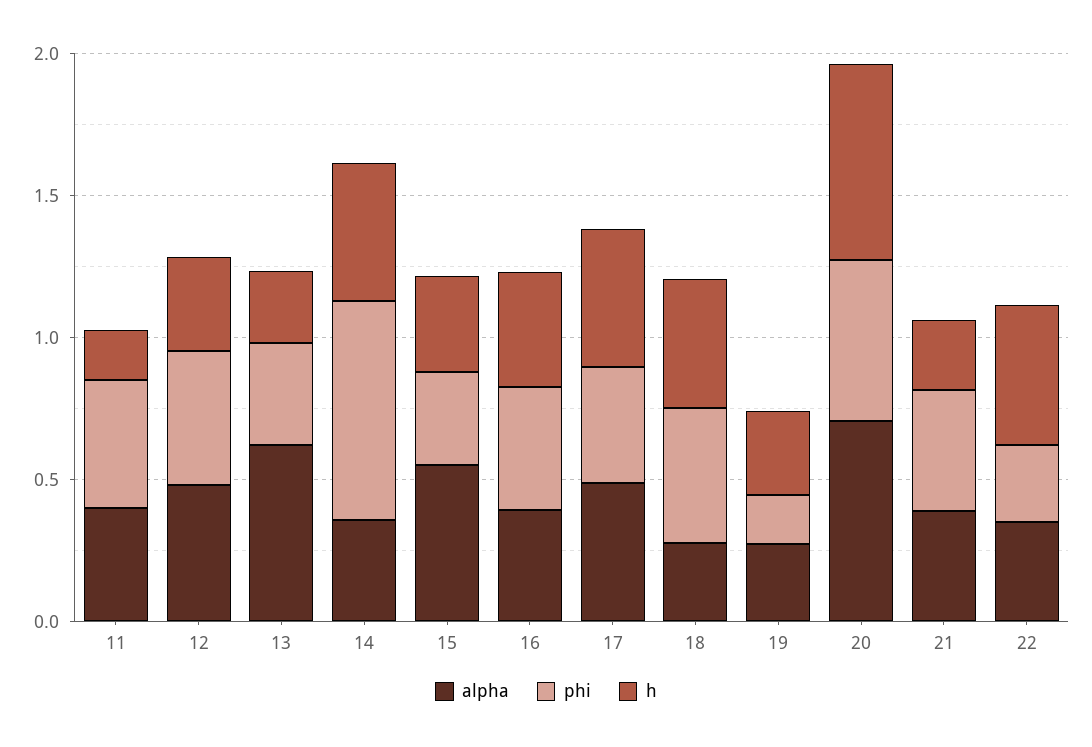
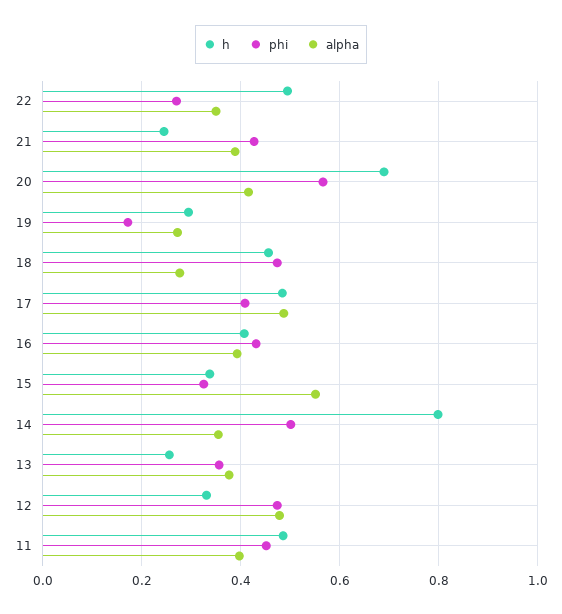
  {
    "alpha": {
      "11": 0.4,
      "12": 0.48,
-     "13": 0.6,
+     "13": 0.38,
      "14": 0.36,
      "15": 0.56,
      "16": 0.4,
      "17": 0.48,
      "18": 0.28,
      "19": 0.28,
-     "20": 0.7,
+     "20": 0.42,
      "21": 0.38,
      "22": 0.36
    },
    "phi": {
      "11": 0.46,
      "12": 0.48,
      "13": 0.36,
-     "14": 0.8,
+     "14": 0.5,
      "15": 0.32,
      "16": 0.44,
      "17": 0.4,
      "18": 0.48,
      "19": 0.18,
      "20": 0.56,
      "21": 0.42,
      "22": 0.28
    },
    "h": {
-     "11": 0.2,
+     "11": 0.48,
      "12": 0.34,
      "13": 0.26,
-     "14": 0.5,
+     "14": 0.8,
      "15": 0.34,
      "16": 0.4,
      "17": 0.48,
      "18": 0.46,
      "19": 0.3,
      "20": 0.68,
      "21": 0.24,
      "22": 0.5
    }
  }

